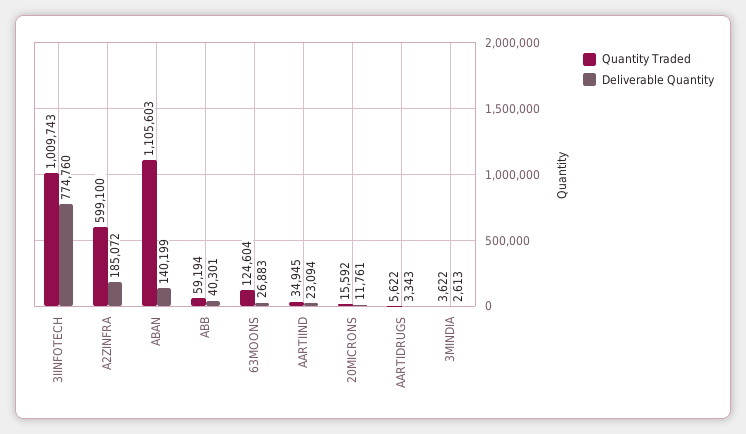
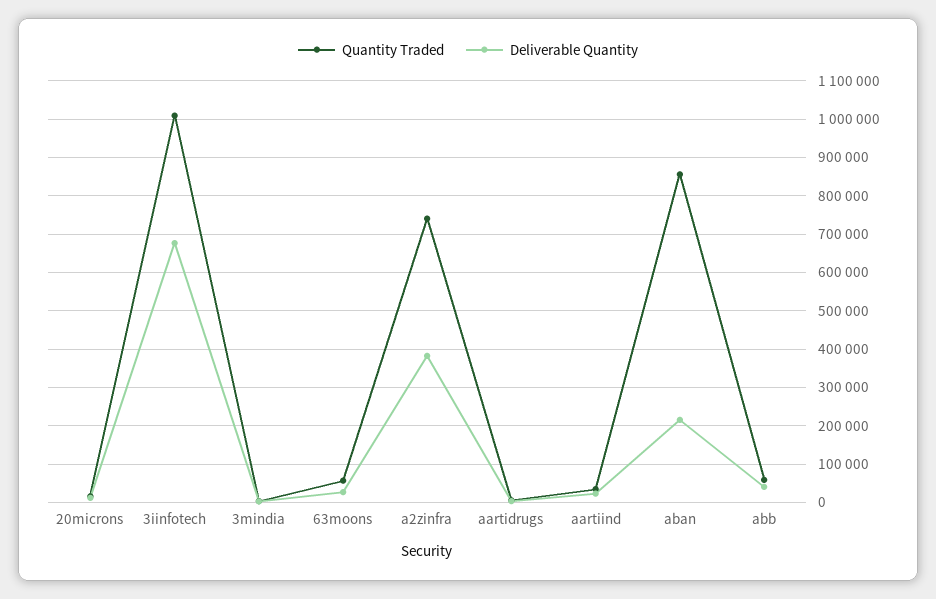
  {
    "Quantity Traded": {
      "3IINFOTECH": 1009743,
-     "A2ZINFRA": 599100,
+     "A2ZINFRA": 740000,
-     "ABAN": 1105603,
+     "ABAN": 860000,
      "ABB": 59194,
-     "63MOONS": 124604,
+     "63MOONS": 60000,
      "AARTIIND": 34945,
      "20MICRONS": 15592,
      "AARTIDRUGS": 5622,
      "3MINDIA": 3622
    },
    "Deliverable Quantity": {
-     "3IINFOTECH": 774760,
+     "3IINFOTECH": 680000,
-     "A2ZINFRA": 185072,
+     "A2ZINFRA": 380000,
-     "ABAN": 140199,
+     "ABAN": 220000,
      "ABB": 40301,
      "63MOONS": 26883,
      "AARTIIND": 23094,
      "20MICRONS": 11761,
      "AARTIDRUGS": 3343,
      "3MINDIA": 2613
    }
  }

